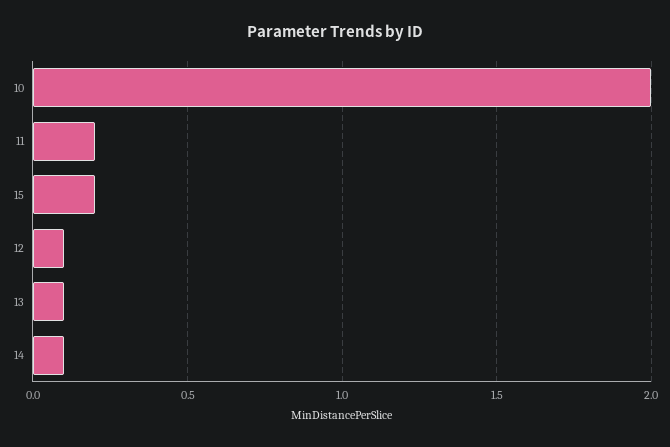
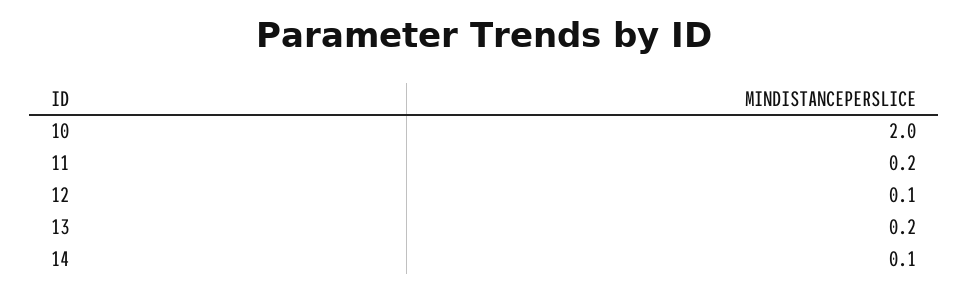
  {
    "10": 2,
    "11": 0.2,
-   "15": 0.2,
    "12": 0.1,
-   "13": 0.1,
+   "13": 0.2,
    "14": 0.1
  }

